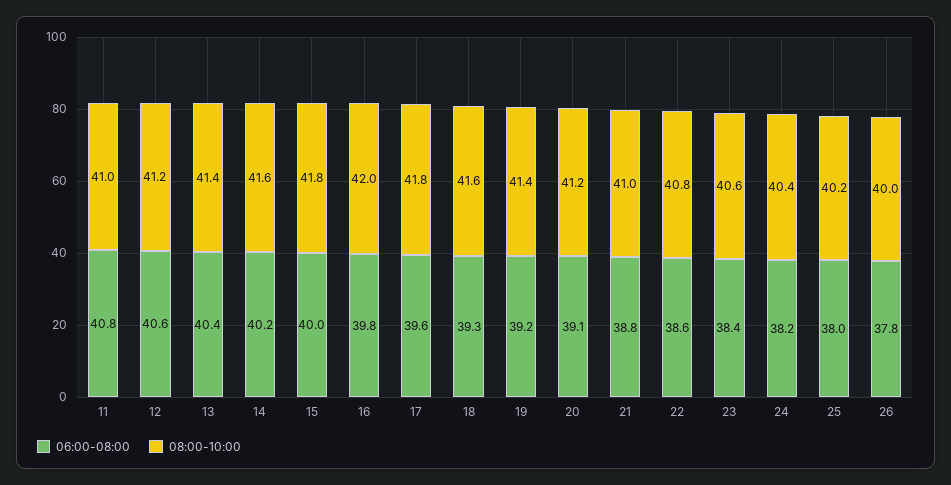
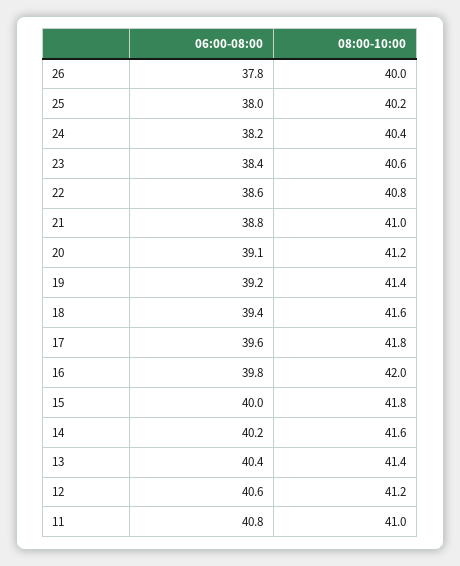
  {
    "06:00-08:00": {
      "11": 40.8,
      "12": 40.6,
      "13": 40.4,
      "14": 40.2,
      "15": 40,
      "16": 39.8,
      "17": 39.6,
-     "18": 39.3,
+     "18": 39.4,
      "19": 39.2,
      "20": 39.1,
      "21": 38.8,
      "22": 38.6,
      "23": 38.4,
      "24": 38.2,
      "25": 38,
      "26": 37.8
    },
    "08:00-10:00": {
      "11": 41,
      "12": 41.2,
      "13": 41.4,
      "14": 41.6,
      "15": 41.8,
      "16": 42,
      "17": 41.8,
      "18": 41.6,
      "19": 41.4,
      "20": 41.2,
      "21": 41,
      "22": 40.8,
      "23": 40.6,
      "24": 40.4,
      "25": 40.2,
      "26": 40
    }
  }

